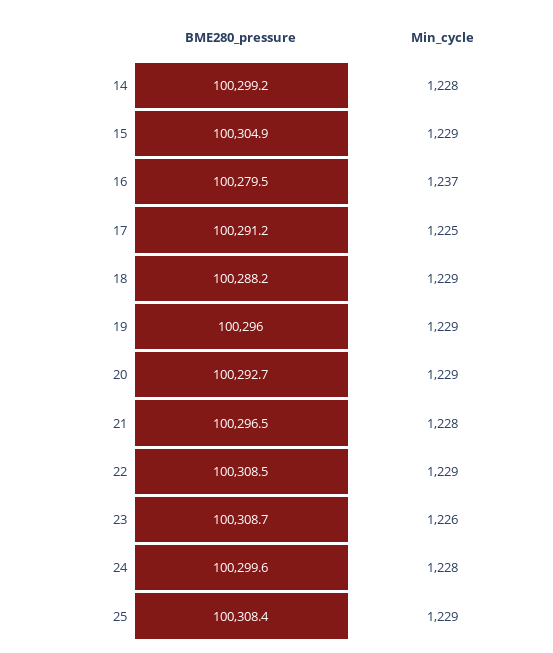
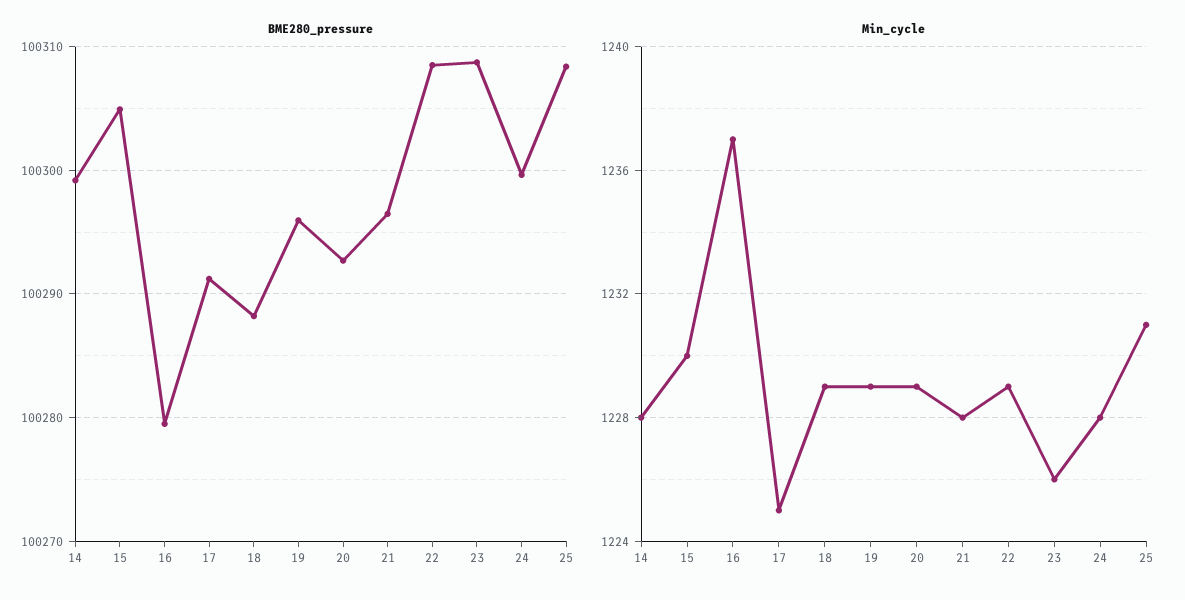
  {
    "BME280_pressure": {
      "14": 100299.2,
      "15": 100304.9,
      "16": 100279.5,
      "17": 100291.2,
      "18": 100288.2,
      "19": 100296,
      "20": 100292.7,
      "21": 100296.5,
      "22": 100308.5,
      "23": 100308.7,
      "24": 100299.6,
      "25": 100308.4
    },
    "Min_cycle": {
      "14": 1228,
-     "15": 1229,
+     "15": 1230,
      "16": 1237,
      "17": 1225,
      "18": 1229,
      "19": 1229,
      "20": 1229,
      "21": 1228,
      "22": 1229,
      "23": 1226,
      "24": 1228,
-     "25": 1229
+     "25": 1231
    }
  }

